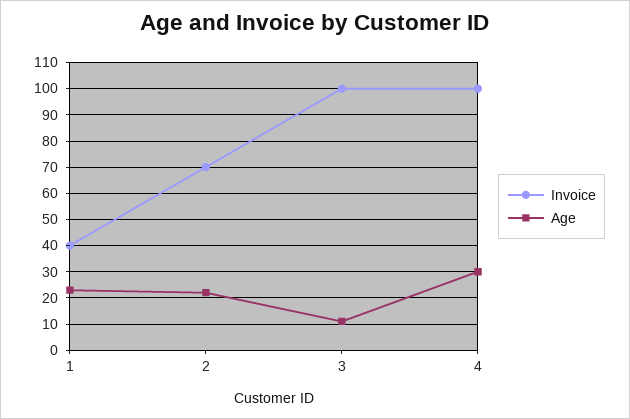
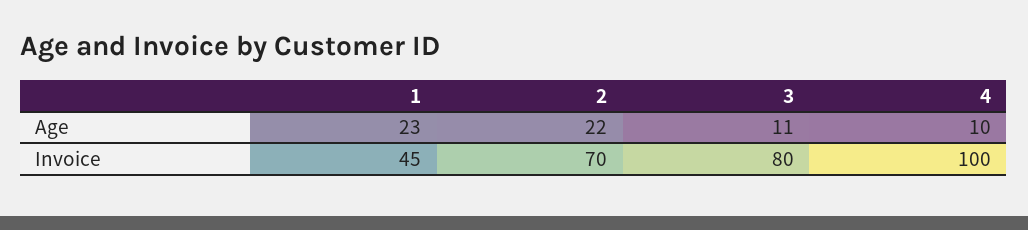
  {
    "Invoice": {
-     "1": 40,
+     "1": 45,
      "2": 70,
-     "3": 100,
+     "3": 80,
      "4": 100
    },
    "Age": {
      "1": 23,
      "2": 22,
      "3": 11,
-     "4": 30
+     "4": 10
    }
  }

